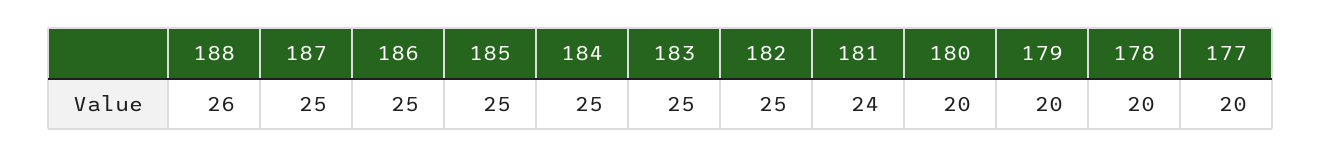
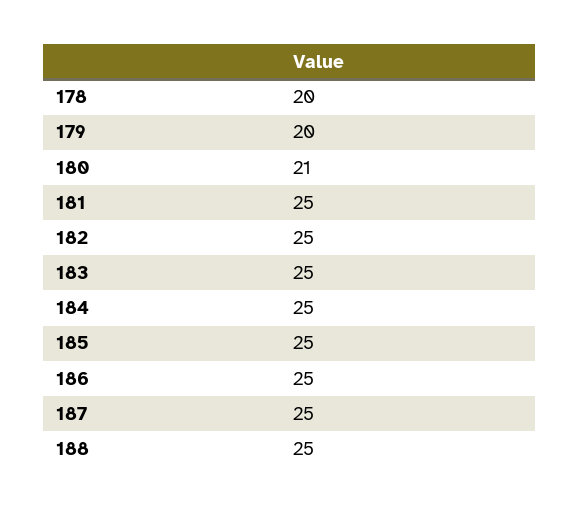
  {
-   "188": 26,
+   "188": 25,
    "187": 25,
    "186": 25,
    "185": 25,
    "184": 25,
    "183": 25,
    "182": 25,
-   "181": 24,
+   "181": 25,
-   "180": 20,
+   "180": 21,
    "179": 20,
-   "178": 20,
+   "178": 20
-   "177": 20
  }

